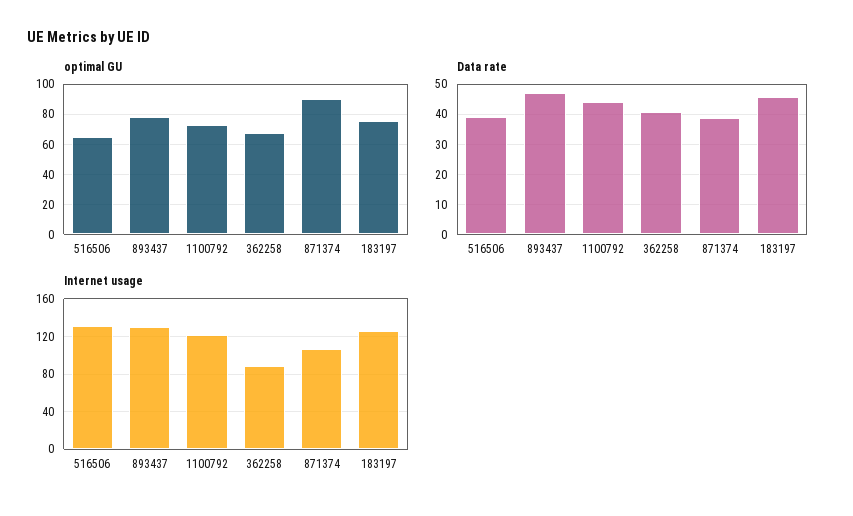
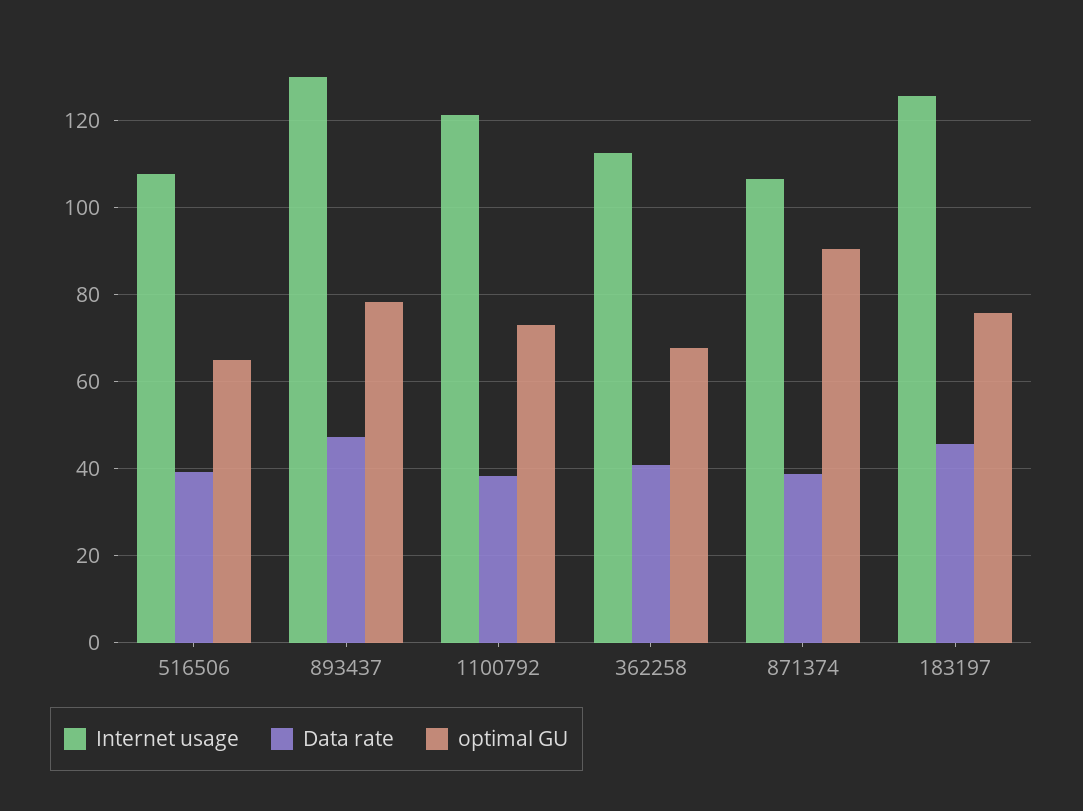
  {
    "optimal GU": {
      "516506": 64,
      "893437": 78,
      "1100792": 74,
      "362258": 68,
      "871374": 90,
      "183197": 76
    },
    "Data rate": {
      "516506": 40,
      "893437": 48,
-     "1100792": 44,
+     "1100792": 38,
      "362258": 40,
      "871374": 38,
      "183197": 46
    },
    "Internet usage": {
-     "516506": 130,
+     "516506": 108,
      "893437": 130,
      "1100792": 122,
-     "362258": 90,
+     "362258": 112,
      "871374": 106,
      "183197": 126
    }
  }

